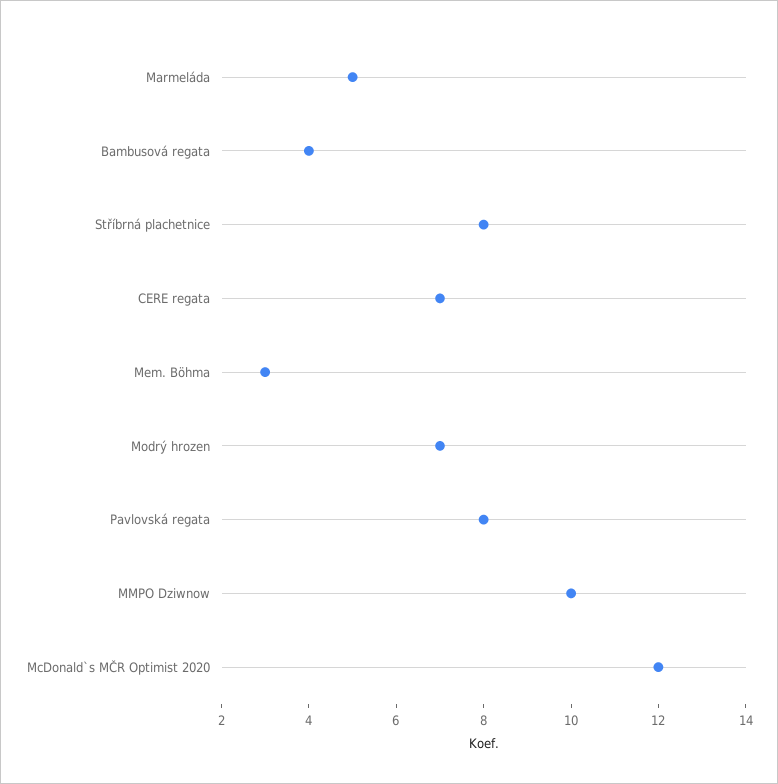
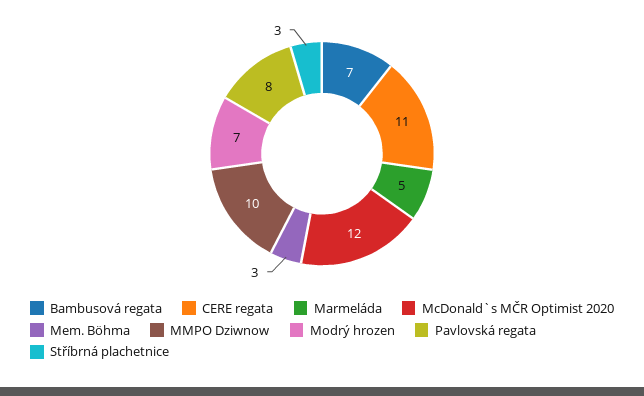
  {
    "Marmeláda": 5,
-   "Bambusová regata": 4,
+   "Bambusová regata": 7,
-   "Stříbrná plachetnice": 8,
+   "Stříbrná plachetnice": 3,
-   "CERE regata": 7,
+   "CERE regata": 11,
    "Mem. Böhma": 3,
    "Modrý hrozen": 7,
    "Pavlovská regata": 8,
    "MMPO Dziwnow": 10,
    "McDonald`s MČR Optimist 2020": 12
  }

